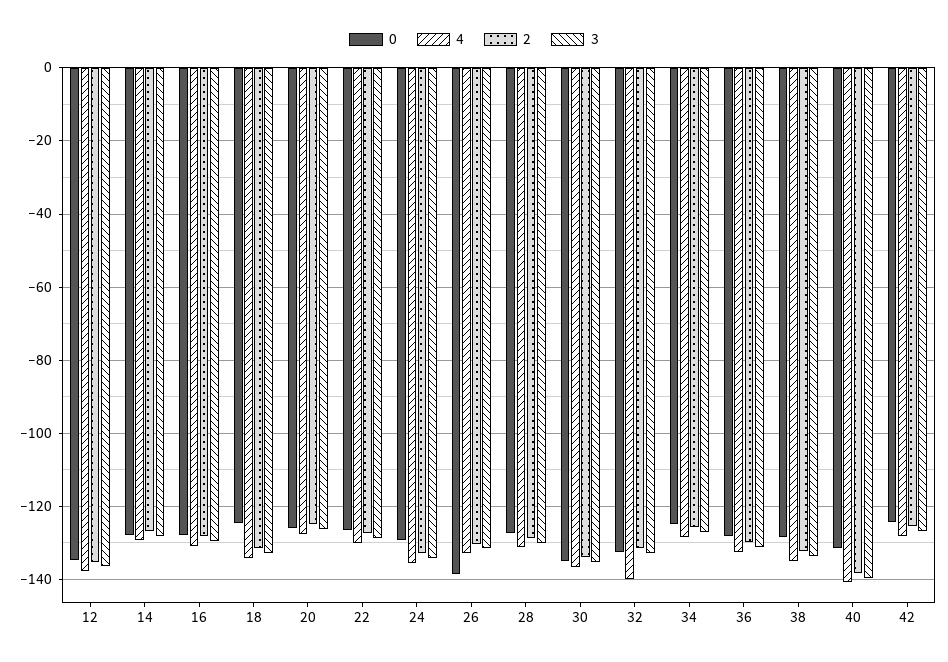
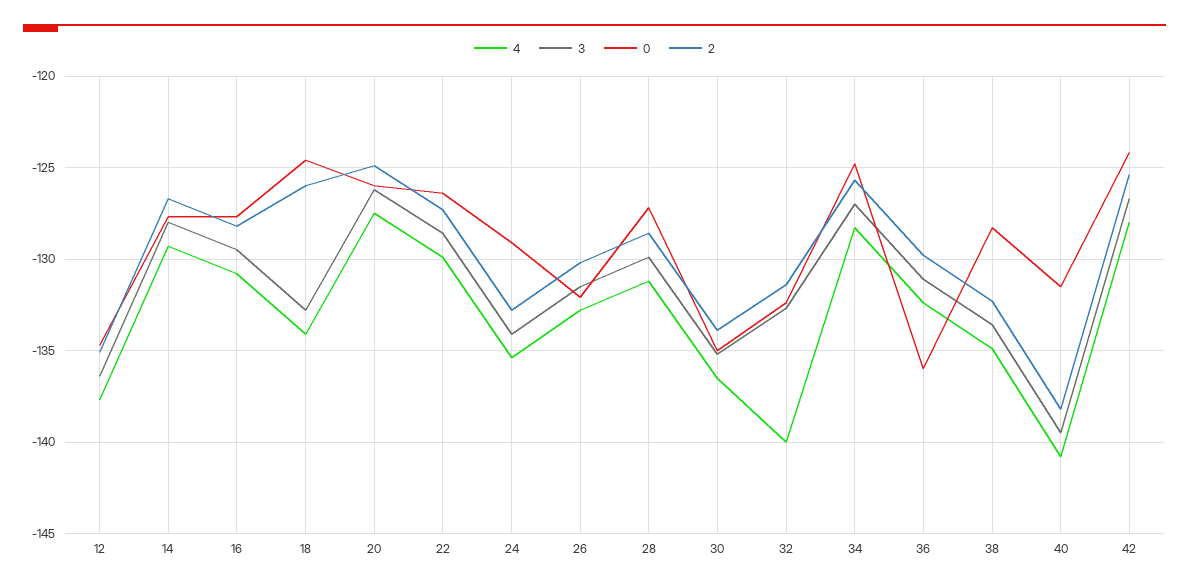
  {
    "0": {
      "12": -134.5,
      "14": -127.5,
      "16": -127.5,
      "18": -124.5,
      "20": -126,
      "22": -126.5,
      "24": -129,
-     "26": -138,
+     "26": -132,
      "28": -127,
      "30": -135,
      "32": -132.5,
      "34": -125,
-     "36": -128,
+     "36": -136,
      "38": -128.5,
      "40": -131.5,
      "42": -124
    },
    "4": {
      "12": -137.5,
      "14": -129.5,
      "16": -131,
      "18": -134,
      "20": -127.5,
      "22": -130,
      "24": -135.5,
      "26": -133,
      "28": -131,
      "30": -136.5,
      "32": -140,
      "34": -128.5,
      "36": -132.5,
      "38": -135,
      "40": -141,
      "42": -128
    },
    "2": {
      "12": -135,
      "14": -126.5,
      "16": -128,
-     "18": -132,
+     "18": -126,
      "20": -125,
      "22": -127.5,
      "24": -133,
      "26": -130,
      "28": -128.5,
      "30": -134,
      "32": -131.5,
      "34": -125.5,
      "36": -130,
      "38": -132.5,
      "40": -138,
      "42": -125.5
    },
    "3": {
      "12": -136.5,
      "14": -128,
      "16": -129.5,
      "18": -133,
      "20": -126,
      "22": -128.5,
      "24": -134,
      "26": -131.5,
      "28": -130,
      "30": -135,
      "32": -132.5,
      "34": -127,
      "36": -131,
      "38": -133.5,
      "40": -139.5,
      "42": -126.5
    }
  }

